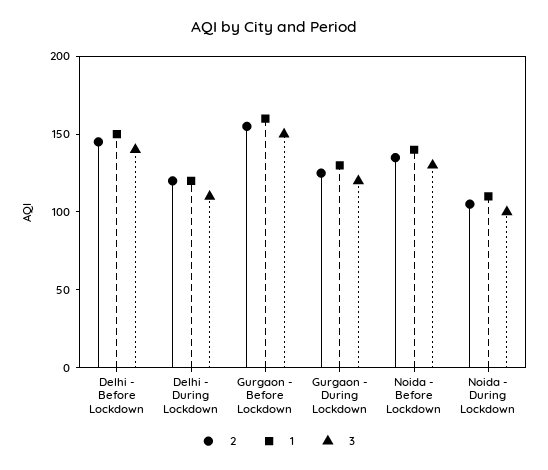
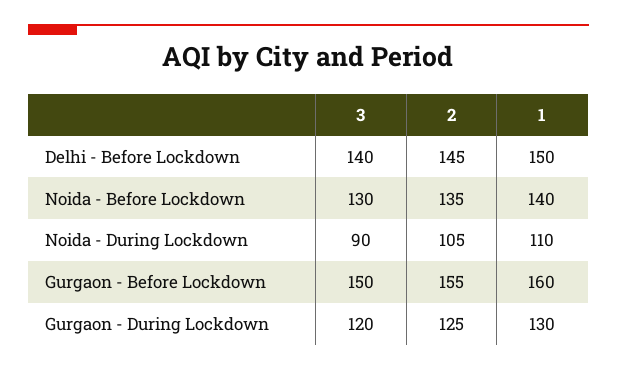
  {
    "2": {
      "Delhi - Before Lockdown": 145,
-     "Delhi - During Lockdown": 120,
      "Gurgaon - Before Lockdown": 155,
      "Gurgaon - During Lockdown": 125,
      "Noida - Before Lockdown": 135,
      "Noida - During Lockdown": 105
    },
    "1": {
      "Delhi - Before Lockdown": 150,
-     "Delhi - During Lockdown": 120,
      "Gurgaon - Before Lockdown": 160,
      "Gurgaon - During Lockdown": 130,
      "Noida - Before Lockdown": 140,
      "Noida - During Lockdown": 110
    },
    "3": {
      "Delhi - Before Lockdown": 140,
-     "Delhi - During Lockdown": 110,
      "Gurgaon - Before Lockdown": 150,
      "Gurgaon - During Lockdown": 120,
      "Noida - Before Lockdown": 130,
-     "Noida - During Lockdown": 100
+     "Noida - During Lockdown": 90
    }
  }

